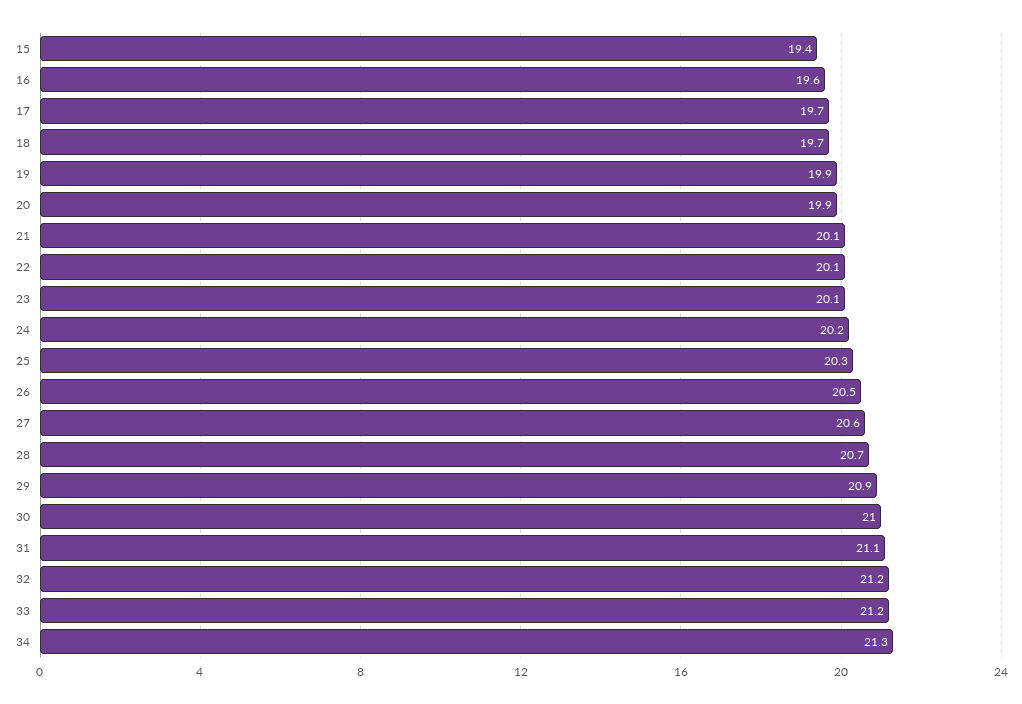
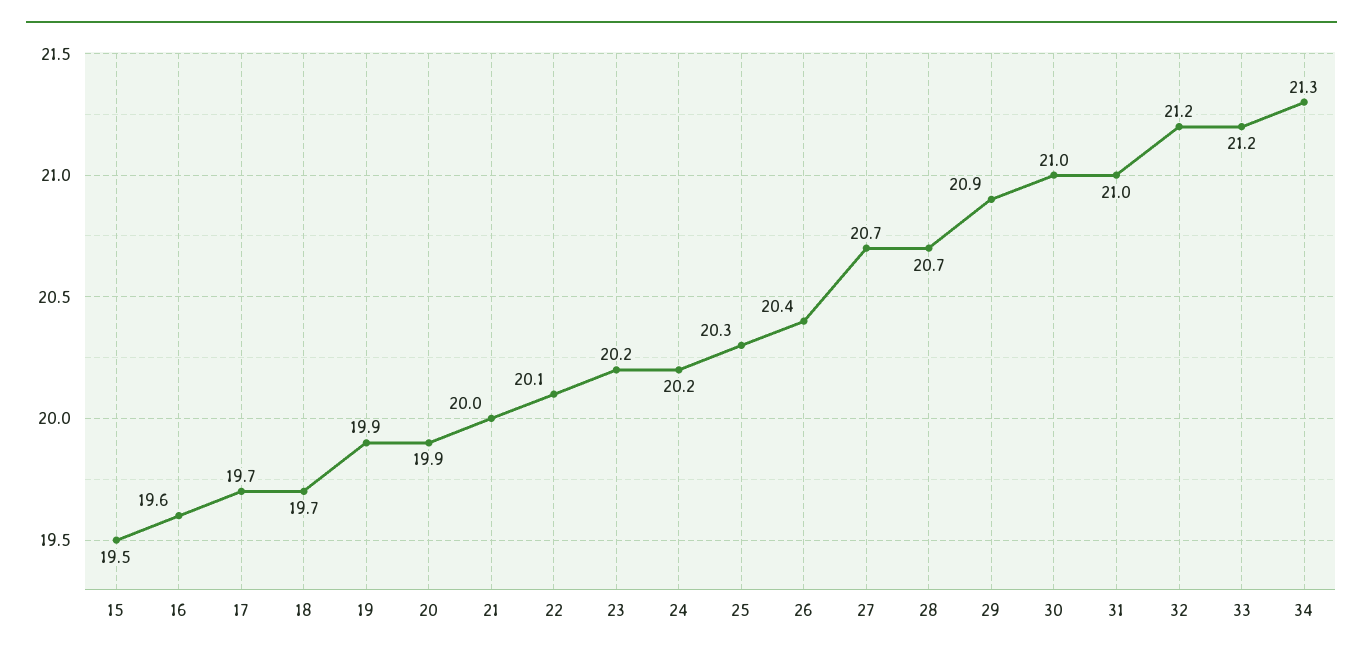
  {
-   "15": 19.4,
+   "15": 19.5,
    "16": 19.6,
    "17": 19.7,
    "18": 19.7,
    "19": 19.9,
    "20": 19.9,
-   "21": 20.1,
+   "21": 20,
    "22": 20.1,
-   "23": 20.1,
+   "23": 20.2,
    "24": 20.2,
    "25": 20.3,
-   "26": 20.5,
+   "26": 20.4,
-   "27": 20.6,
+   "27": 20.7,
    "28": 20.7,
    "29": 20.9,
    "30": 21,
-   "31": 21.1,
+   "31": 21,
    "32": 21.2,
    "33": 21.2,
    "34": 21.3
  }

